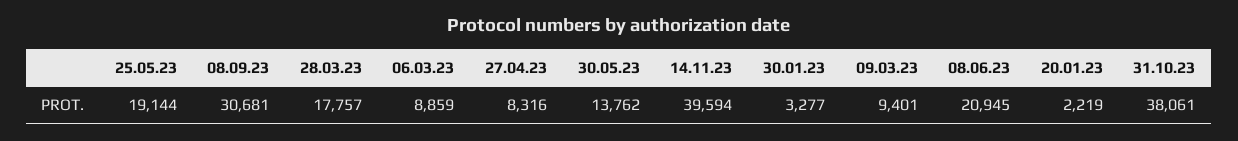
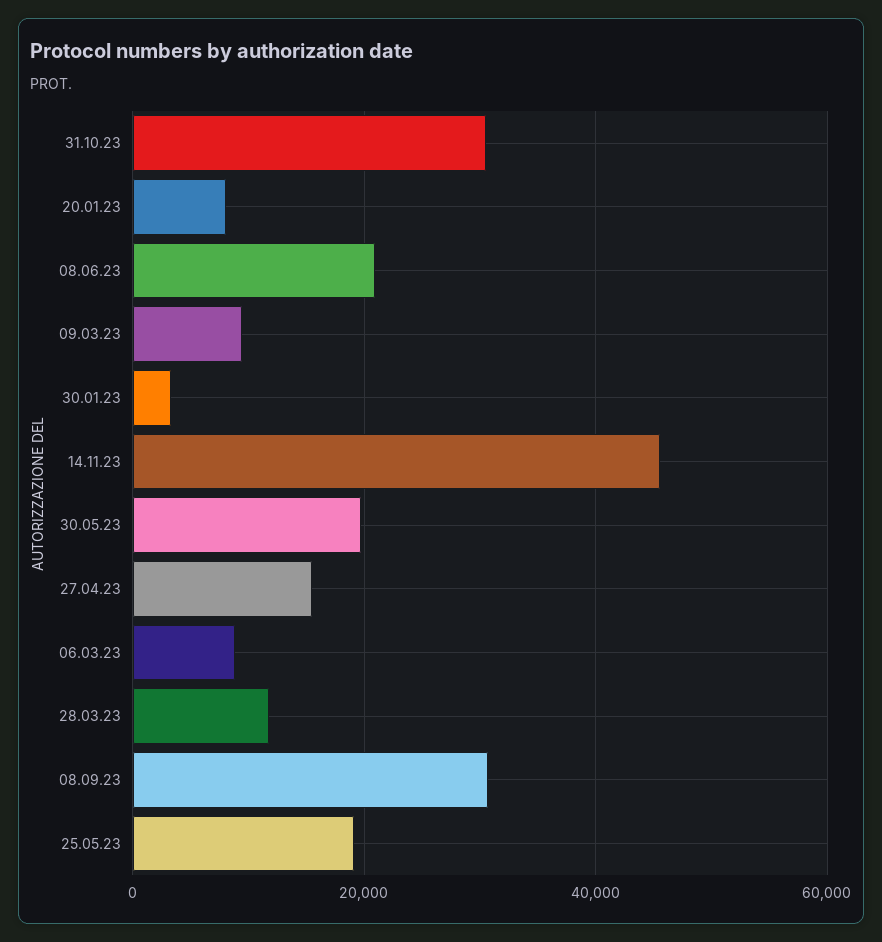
  {
    "25.05.23": 19144,
    "08.09.23": 30681,
-   "28.03.23": 17757,
+   "28.03.23": 12000,
    "06.03.23": 8859,
-   "27.04.23": 8316,
+   "27.04.23": 16000,
-   "30.05.23": 13762,
+   "30.05.23": 20000,
-   "14.11.23": 39594,
+   "14.11.23": 46000,
    "30.01.23": 3277,
    "09.03.23": 9401,
    "08.06.23": 20945,
-   "20.01.23": 2219,
+   "20.01.23": 8000,
-   "31.10.23": 38061
+   "31.10.23": 30000
  }

